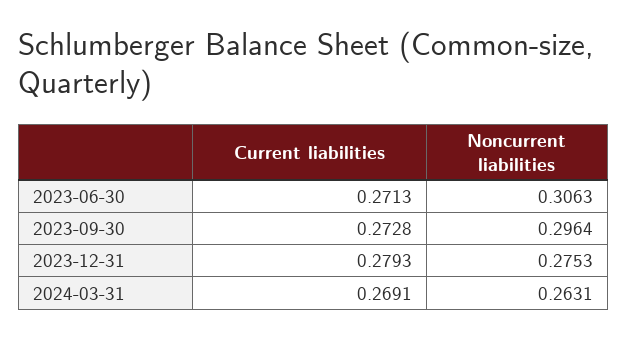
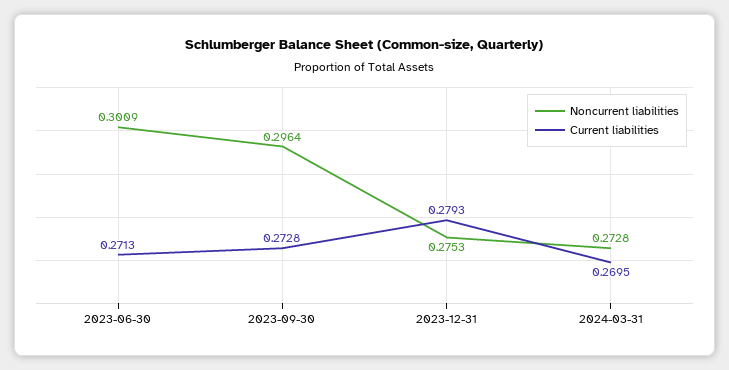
  {
    "Current liabilities": {
      "2023-06-30": 0.2713,
      "2023-09-30": 0.2728,
      "2023-12-31": 0.2793,
-     "2024-03-31": 0.2691
+     "2024-03-31": 0.2695
    },
    "Noncurrent liabilities": {
-     "2023-06-30": 0.3063,
+     "2023-06-30": 0.3009,
      "2023-09-30": 0.2964,
      "2023-12-31": 0.2753,
-     "2024-03-31": 0.2631
+     "2024-03-31": 0.2728
    }
  }

